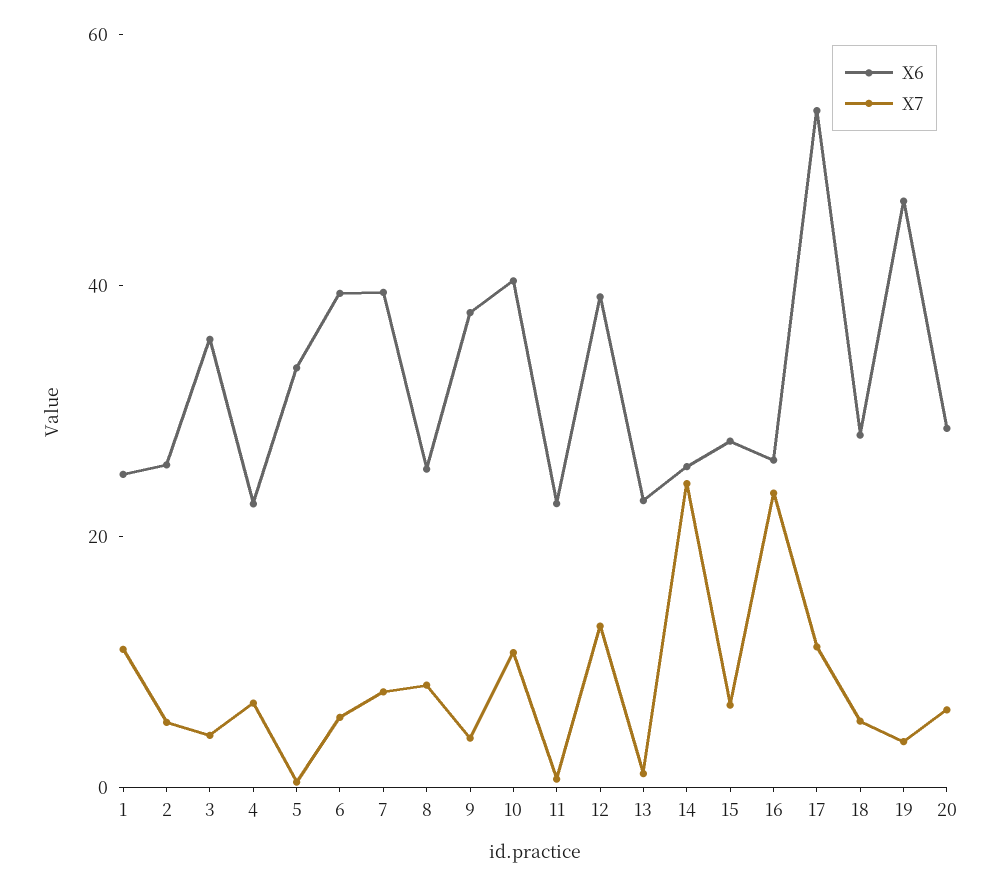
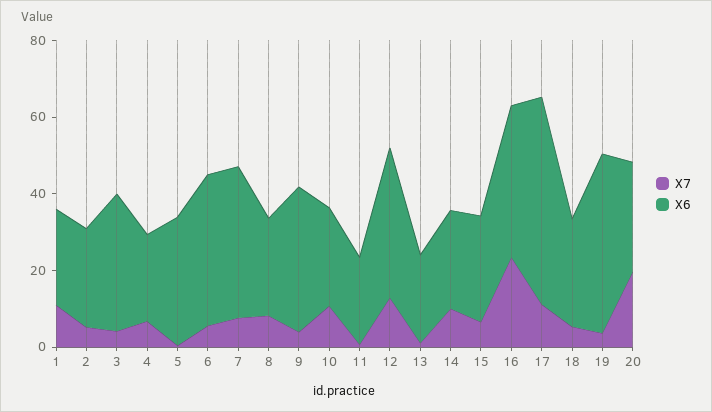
  {
    "X6": {
      "1": 25,
      "2": 25,
      "3": 35,
      "4": 25,
      "5": 35,
      "6": 40,
      "7": 40,
      "8": 25,
      "9": 40,
-     "10": 40,
+     "10": 25,
      "11": 25,
      "12": 40,
      "13": 25,
      "14": 25,
      "15": 30,
-     "16": 25,
+     "16": 40,
      "17": 55,
      "18": 30,
      "19": 45,
      "20": 30
    },
    "X7": {
      "1": 10,
      "2": 5,
      "3": 5,
      "4": 5,
      "5": 0,
      "6": 5,
      "7": 10,
      "8": 10,
      "9": 5,
      "10": 10,
      "11": 0,
      "12": 15,
      "13": 0,
-     "14": 25,
+     "14": 10,
      "15": 5,
      "16": 25,
      "17": 10,
      "18": 5,
      "19": 5,
-     "20": 5
+     "20": 20
    }
  }

